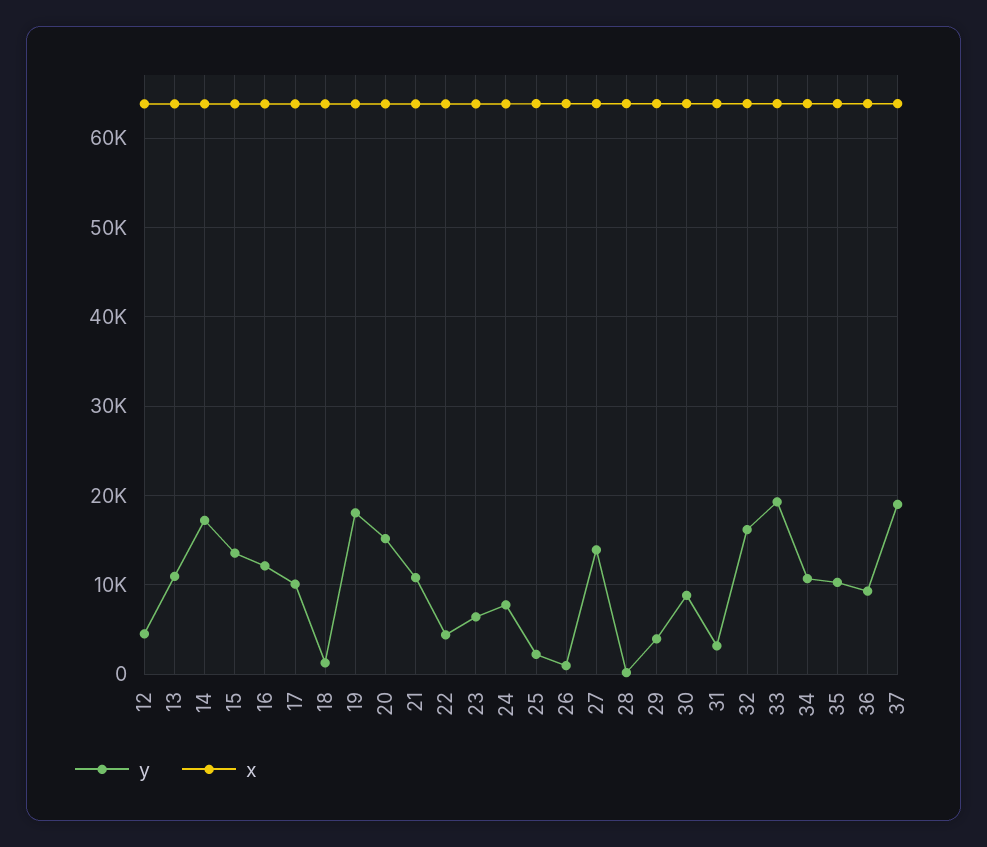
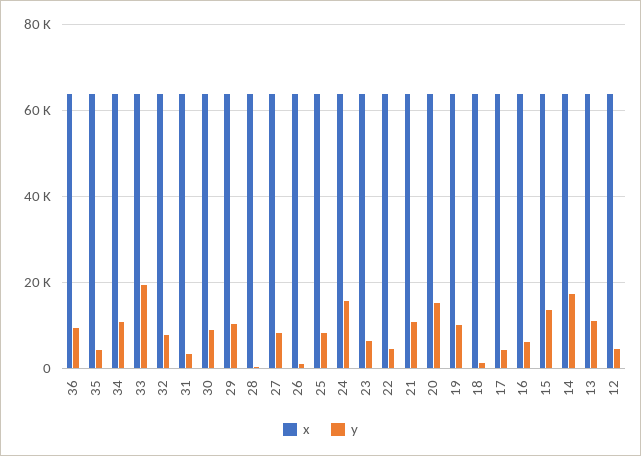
  {
    "y": {
      "12": 5000,
      "13": 11000,
      "14": 17000,
      "15": 14000,
-     "16": 12000,
+     "16": 6000,
-     "17": 10000,
+     "17": 4000,
      "18": 1000,
-     "19": 18000,
+     "19": 10000,
      "20": 15000,
      "21": 11000,
      "22": 4000,
      "23": 6000,
-     "24": 8000,
+     "24": 16000,
-     "25": 2000,
+     "25": 8000,
      "26": 1000,
-     "27": 14000,
+     "27": 8000,
      "28": 0,
-     "29": 4000,
+     "29": 10000,
      "30": 9000,
      "31": 3000,
-     "32": 16000,
+     "32": 8000,
      "33": 19000,
      "34": 11000,
-     "35": 10000,
+     "35": 4000,
-     "36": 9000,
+     "36": 9000
-     "37": 19000
    },
    "x": {
      "12": 64000,
      "13": 64000,
      "14": 64000,
      "15": 64000,
      "16": 64000,
      "17": 64000,
      "18": 64000,
      "19": 64000,
      "20": 64000,
      "21": 64000,
      "22": 64000,
      "23": 64000,
      "24": 64000,
      "25": 64000,
      "26": 64000,
      "27": 64000,
      "28": 64000,
      "29": 64000,
      "30": 64000,
      "31": 64000,
      "32": 64000,
      "33": 64000,
      "34": 64000,
      "35": 64000,
-     "36": 64000,
+     "36": 64000
-     "37": 64000
    }
  }

